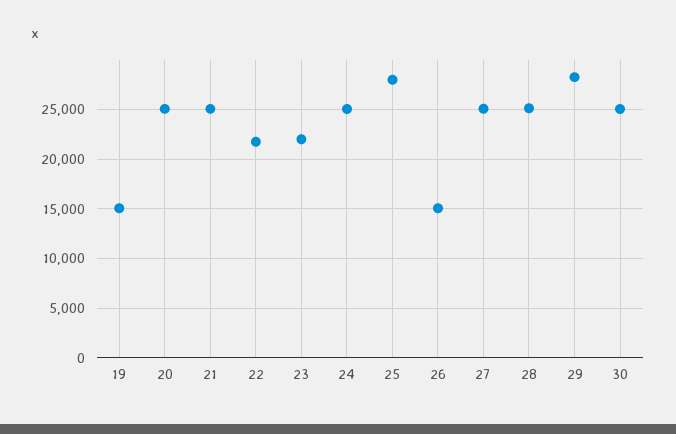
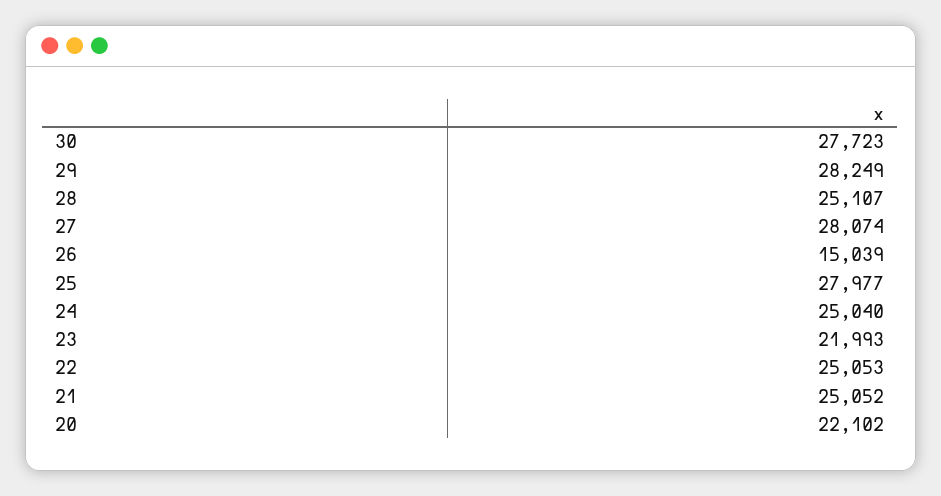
  {
-   "19": 15000,
-   "20": 25000,
+   "20": 22102,
    "21": 25052,
-   "22": 22000,
+   "22": 25053,
    "23": 21993,
    "24": 25040,
    "25": 27977,
    "26": 15039,
-   "27": 25000,
+   "27": 28074,
    "28": 25107,
    "29": 28249,
-   "30": 25000
+   "30": 27723
  }

